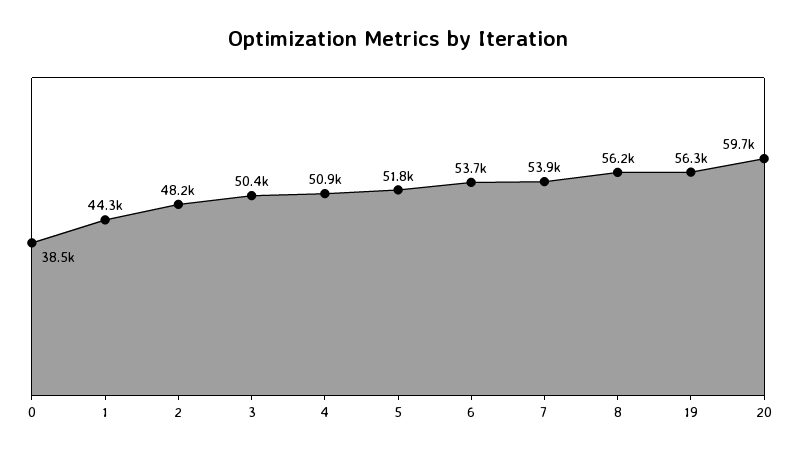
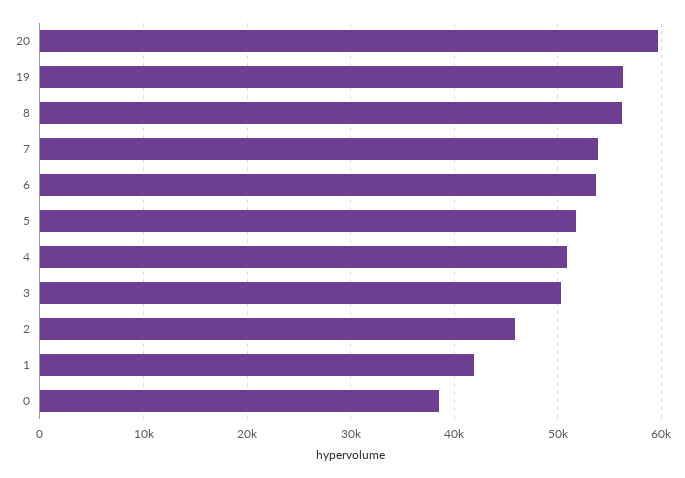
  {
    "0": 38500,
-   "1": 44300,
+   "1": 42000,
-   "2": 48200,
+   "2": 46000,
    "3": 50400,
    "4": 50900,
    "5": 51800,
    "6": 53700,
    "7": 53900,
    "8": 56200,
    "19": 56300,
    "20": 59700
  }

